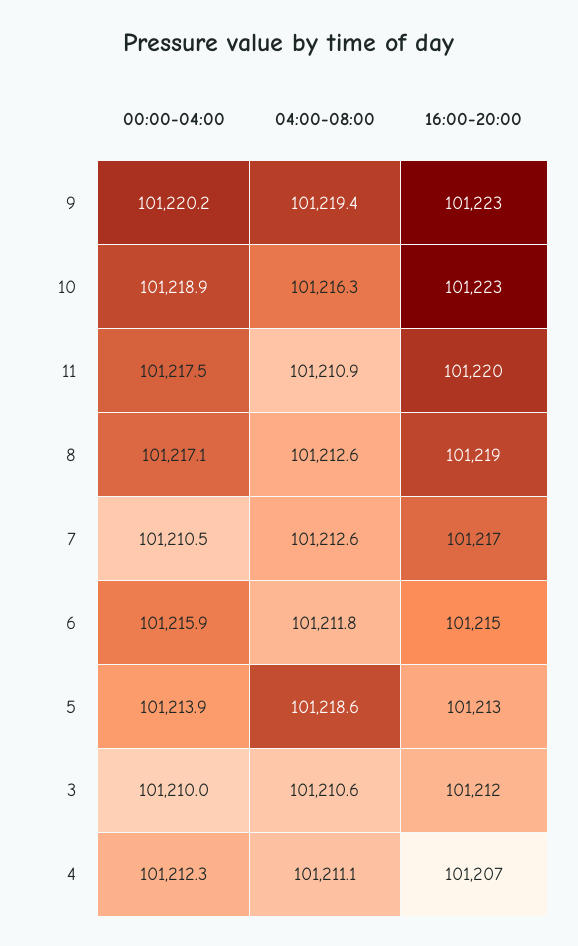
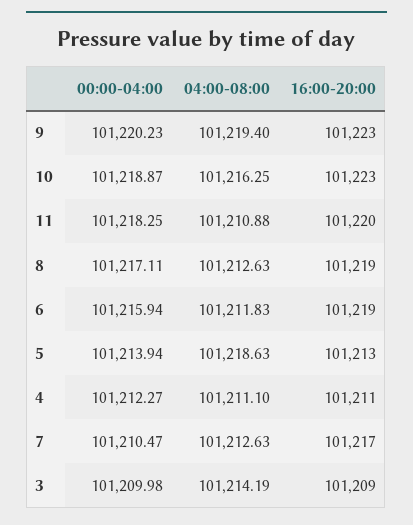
  {
    "00:00-04:00": {
      "9": 101220.23,
      "10": 101218.87,
-     "11": 101217.5,
+     "11": 101218.25,
      "8": 101217.11,
      "7": 101210.47,
      "6": 101215.94,
      "5": 101213.94,
      "3": 101209.98,
      "4": 101212.27
    },
    "04:00-08:00": {
      "9": 101219.4,
      "10": 101216.25,
      "11": 101210.88,
      "8": 101212.63,
      "7": 101212.63,
      "6": 101211.83,
      "5": 101218.63,
-     "3": 101210.6,
+     "3": 101214.19,
      "4": 101211.1
    },
    "16:00-20:00": {
      "9": 101223,
      "10": 101223,
      "11": 101220,
      "8": 101219,
      "7": 101217,
-     "6": 101215,
+     "6": 101219,
      "5": 101213,
-     "3": 101212,
+     "3": 101209,
-     "4": 101207
+     "4": 101211
    }
  }

